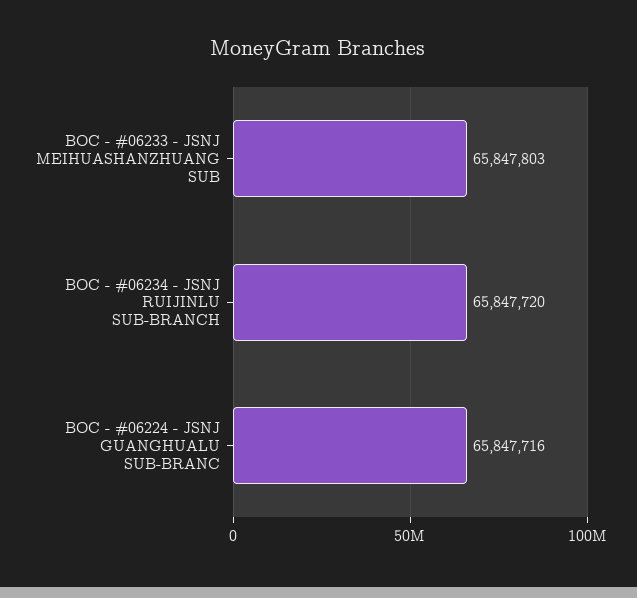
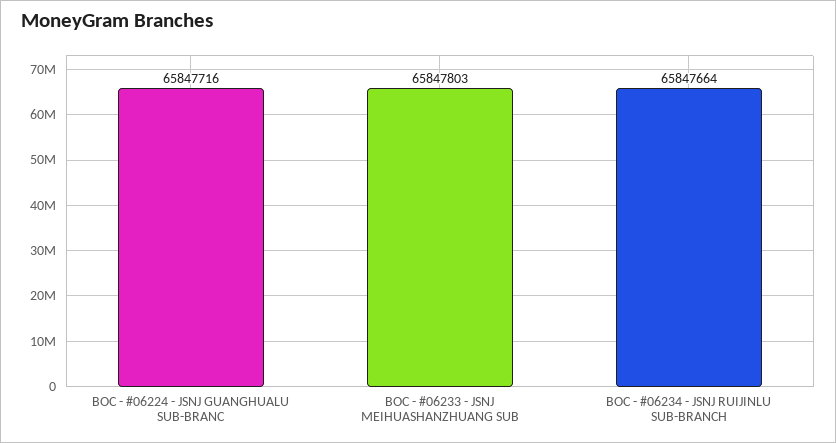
  {
    "BOC - #06233 - JSNJ MEIHUASHANZHUANG SUB": 65847803,
-   "BOC - #06234 - JSNJ RUIJINLU SUB-BRANCH": 65847720,
+   "BOC - #06234 - JSNJ RUIJINLU SUB-BRANCH": 65847664,
    "BOC - #06224 - JSNJ GUANGHUALU SUB-BRANC": 65847716
  }

